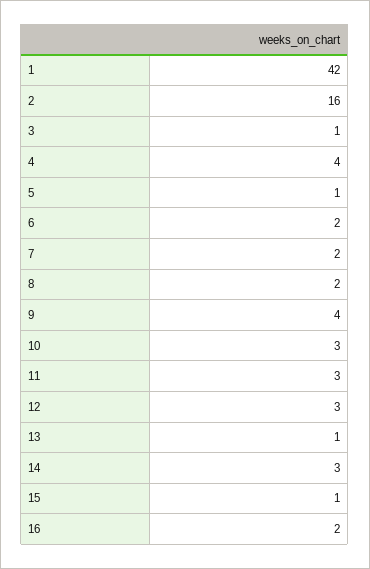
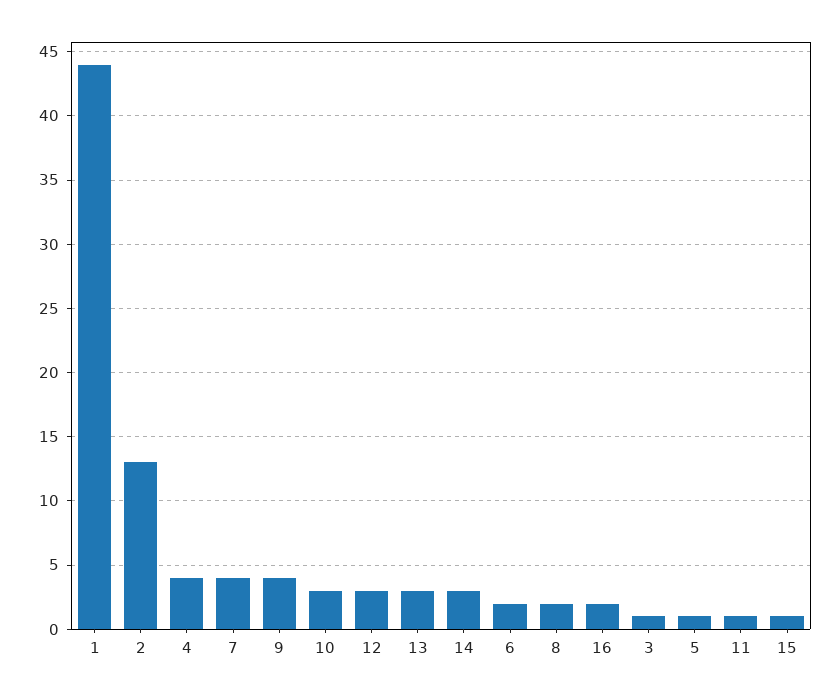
  {
-   "1": 42,
+   "1": 44,
-   "2": 16,
+   "2": 13,
    "3": 1,
    "4": 4,
    "5": 1,
    "6": 2,
-   "7": 2,
+   "7": 4,
    "8": 2,
    "9": 4,
    "10": 3,
-   "11": 3,
+   "11": 1,
    "12": 3,
-   "13": 1,
+   "13": 3,
    "14": 3,
    "15": 1,
    "16": 2
  }

